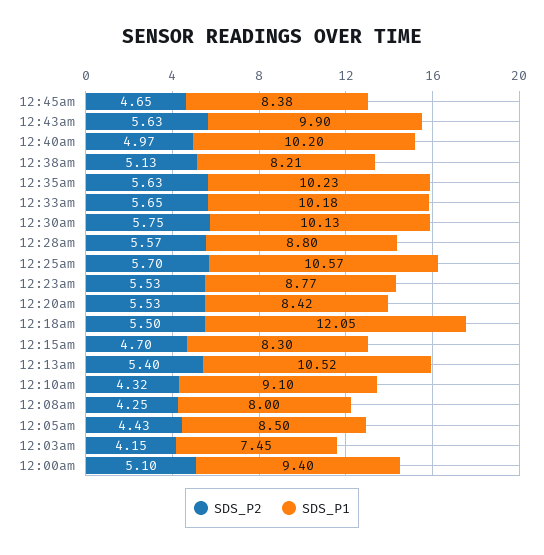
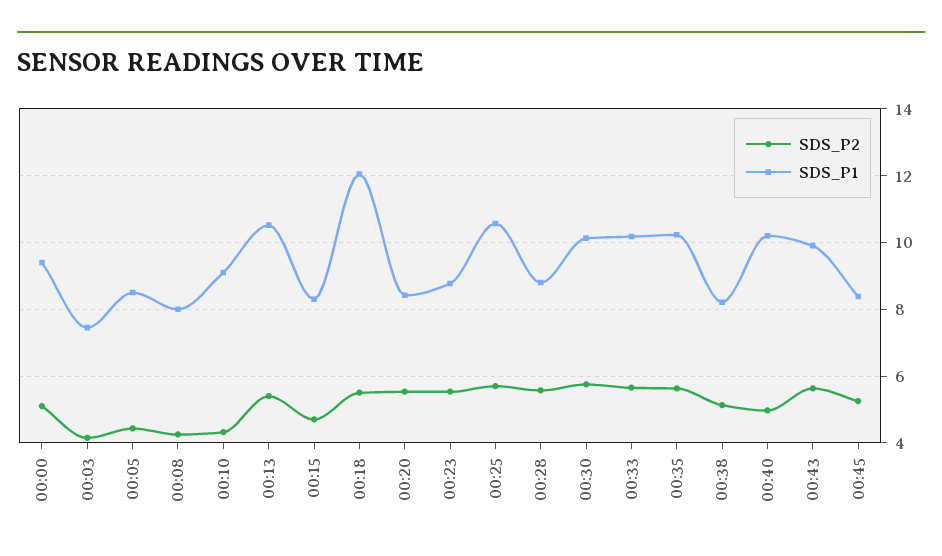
  {
    "SDS_P2": {
-     "12:45am": 4.65,
+     "12:45am": 5.2,
      "12:43am": 5.63,
      "12:40am": 4.97,
      "12:38am": 5.13,
      "12:35am": 5.63,
      "12:33am": 5.65,
      "12:30am": 5.75,
      "12:28am": 5.57,
      "12:25am": 5.7,
      "12:23am": 5.53,
      "12:20am": 5.53,
      "12:18am": 5.5,
      "12:15am": 4.7,
      "12:13am": 5.4,
      "12:10am": 4.32,
      "12:08am": 4.25,
      "12:05am": 4.43,
      "12:03am": 4.15,
      "12:00am": 5.1
    },
    "SDS_P1": {
      "12:45am": 8.38,
      "12:43am": 9.9,
      "12:40am": 10.2,
      "12:38am": 8.21,
      "12:35am": 10.23,
      "12:33am": 10.18,
      "12:30am": 10.13,
      "12:28am": 8.8,
      "12:25am": 10.57,
      "12:23am": 8.77,
      "12:20am": 8.42,
      "12:18am": 12.05,
      "12:15am": 8.3,
      "12:13am": 10.52,
      "12:10am": 9.1,
      "12:08am": 8,
      "12:05am": 8.5,
      "12:03am": 7.45,
      "12:00am": 9.4
    }
  }

